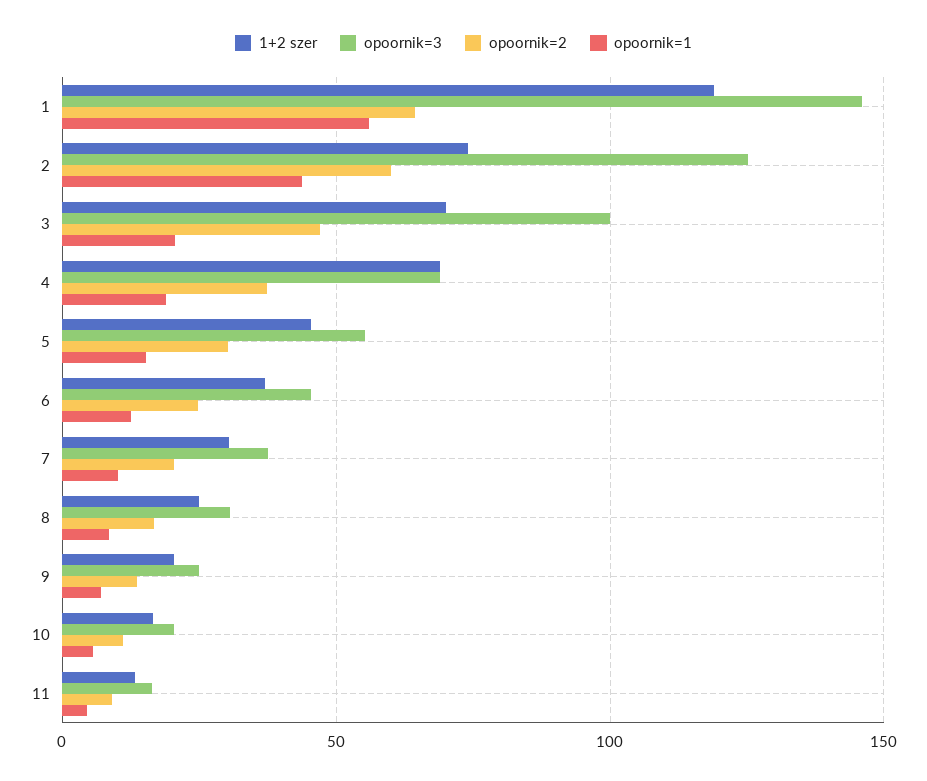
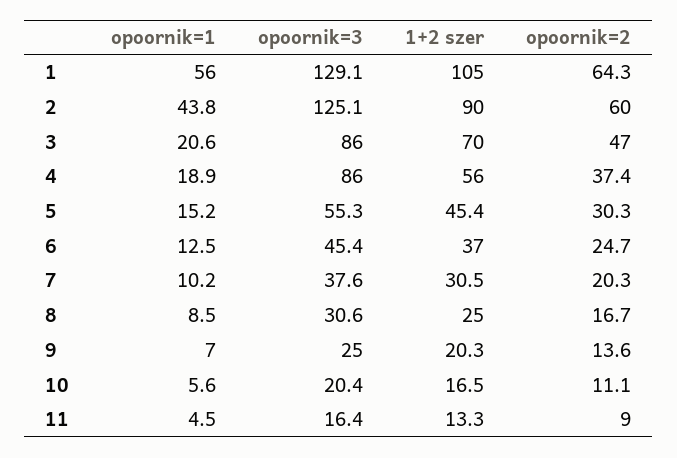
  {
    "1+2 szer": {
-     "1": 120,
+     "1": 105,
-     "2": 75,
+     "2": 90,
      "3": 70,
-     "4": 70,
+     "4": 56,
      "5": 45.4,
      "6": 37,
      "7": 30.5,
      "8": 25,
      "9": 20.3,
      "10": 16.5,
      "11": 13.3
    },
    "opoornik=3": {
-     "1": 145,
+     "1": 129.1,
      "2": 125.1,
-     "3": 100,
+     "3": 86,
-     "4": 70,
+     "4": 86,
      "5": 55.3,
      "6": 45.4,
      "7": 37.6,
      "8": 30.6,
      "9": 25,
      "10": 20.4,
      "11": 16.4
    },
    "opoornik=2": {
      "1": 64.3,
      "2": 60,
      "3": 47,
      "4": 37.4,
      "5": 30.3,
      "6": 24.7,
      "7": 20.3,
      "8": 16.7,
      "9": 13.6,
      "10": 11.1,
      "11": 9
    },
    "opoornik=1": {
      "1": 56,
      "2": 43.8,
      "3": 20.6,
      "4": 18.9,
      "5": 15.2,
      "6": 12.5,
      "7": 10.2,
      "8": 8.5,
      "9": 7,
      "10": 5.6,
      "11": 4.5
    }
  }

